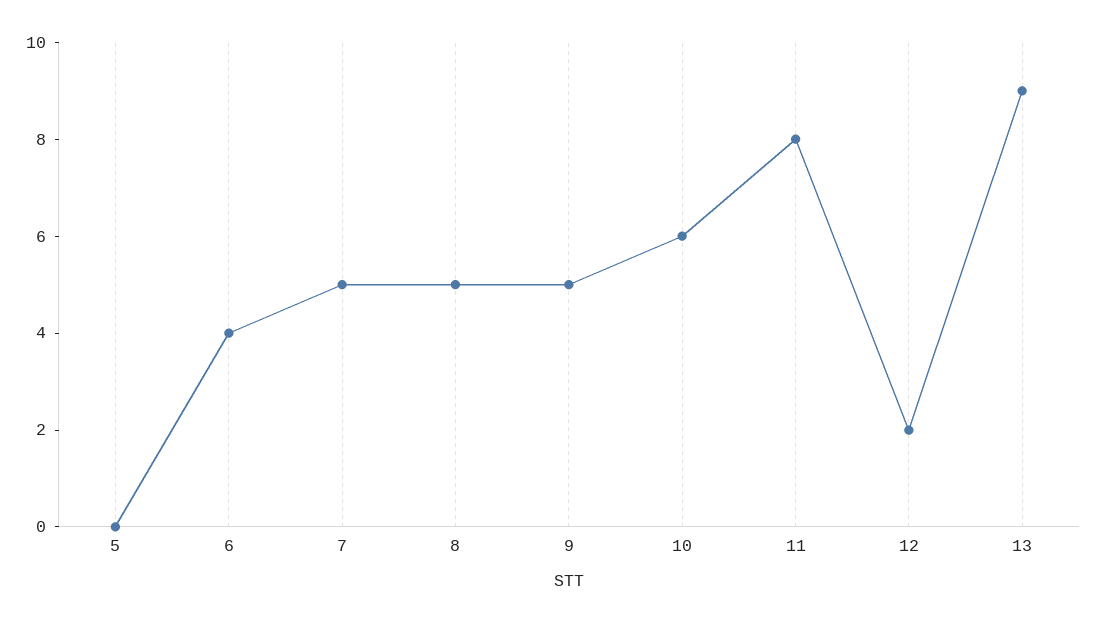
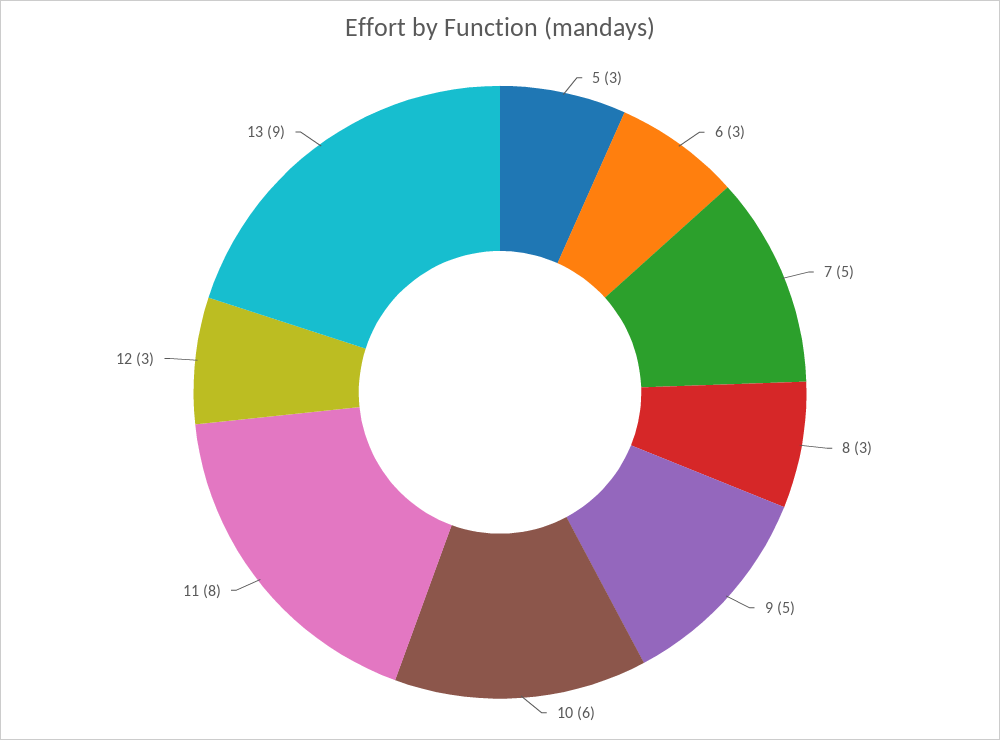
  {
-   "5": 0,
+   "5": 3,
-   "6": 4,
+   "6": 3,
    "7": 5,
-   "8": 5,
+   "8": 3,
    "9": 5,
    "10": 6,
    "11": 8,
-   "12": 2,
+   "12": 3,
    "13": 9
  }

